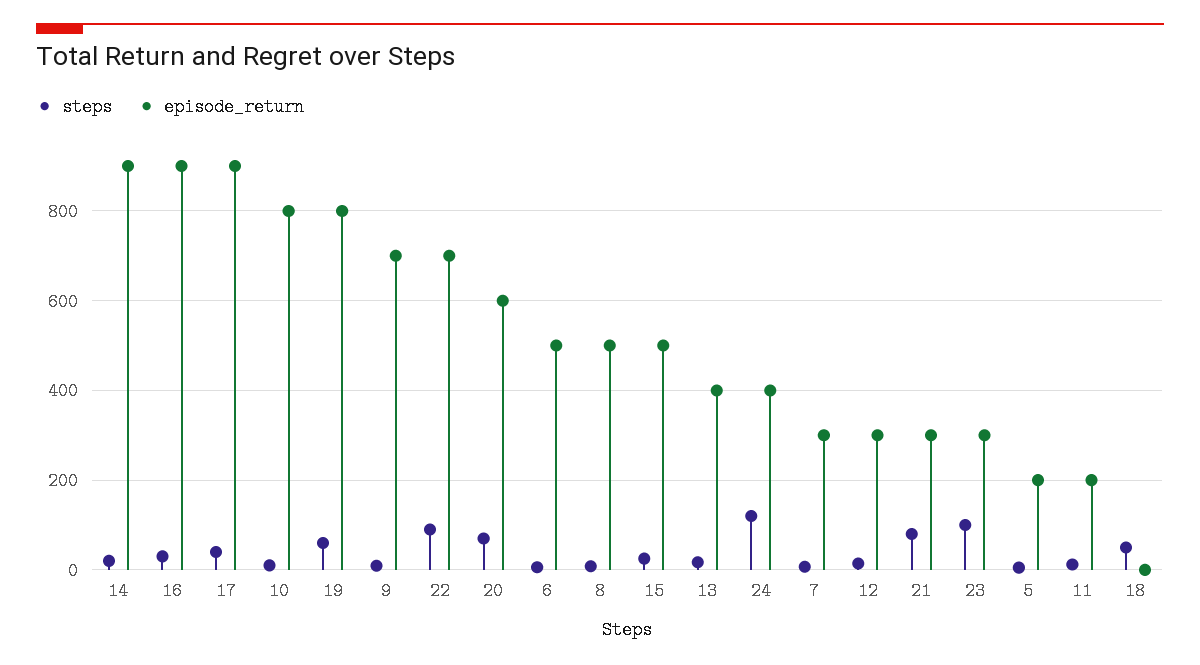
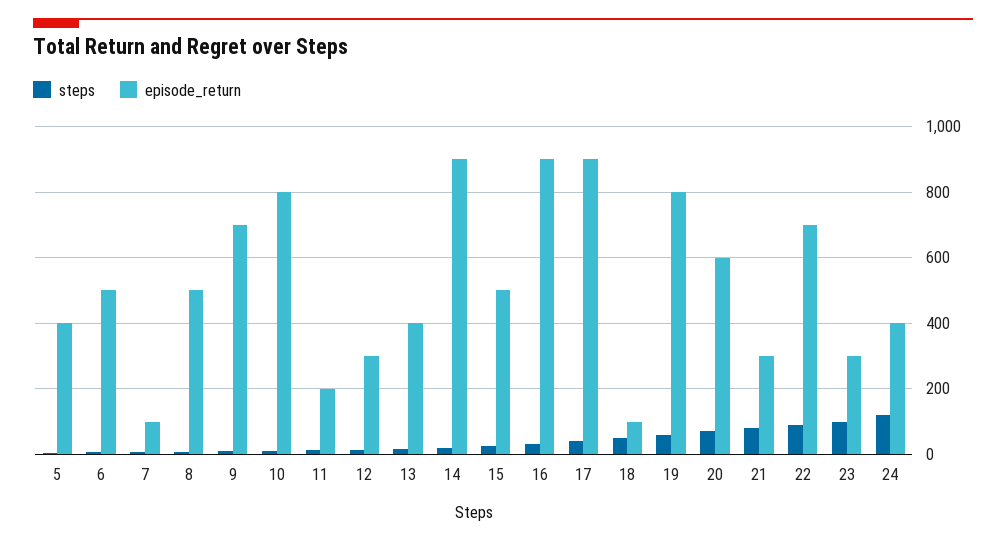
  {
    "steps": {
      "14": 20,
      "16": 40,
      "17": 40,
      "10": 20,
      "19": 60,
      "9": 0,
      "22": 100,
      "20": 80,
      "6": 0,
      "8": 0,
      "15": 20,
      "13": 20,
      "24": 120,
      "7": 0,
      "12": 20,
      "21": 80,
      "23": 100,
      "5": 0,
      "11": 20,
      "18": 60
    },
    "episode_return": {
      "14": 900,
      "16": 900,
      "17": 900,
      "10": 800,
      "19": 800,
      "9": 700,
      "22": 700,
      "20": 600,
      "6": 500,
      "8": 500,
      "15": 500,
      "13": 400,
      "24": 400,
-     "7": 300,
+     "7": 100,
      "12": 300,
      "21": 300,
      "23": 300,
-     "5": 200,
+     "5": 400,
      "11": 200,
-     "18": 0
+     "18": 100
    }
  }

